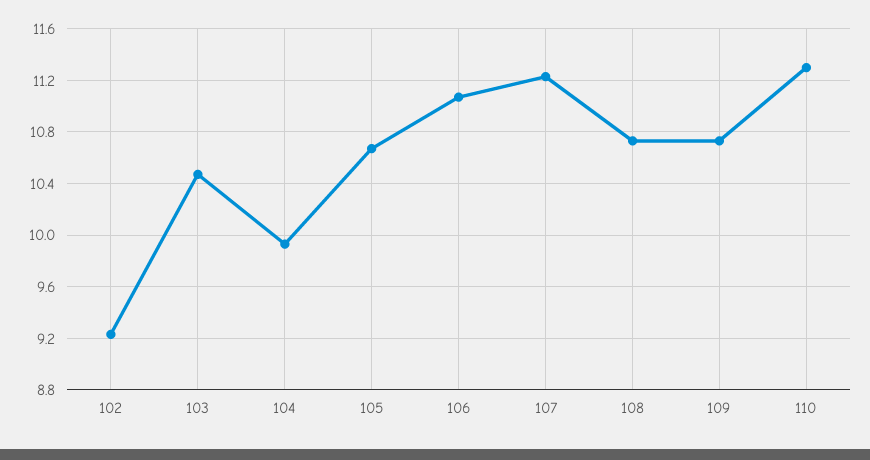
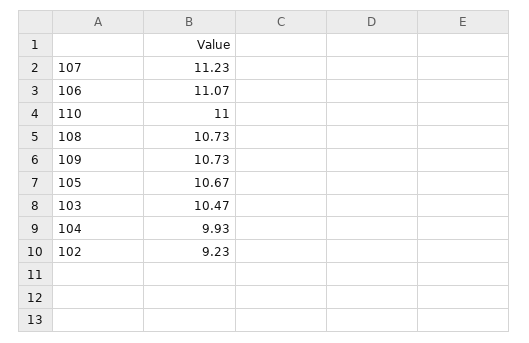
  {
    "102": 9.23,
    "103": 10.47,
    "104": 9.93,
    "105": 10.67,
    "106": 11.07,
    "107": 11.23,
    "108": 10.73,
    "109": 10.73,
-   "110": 11.3
+   "110": 11
  }

